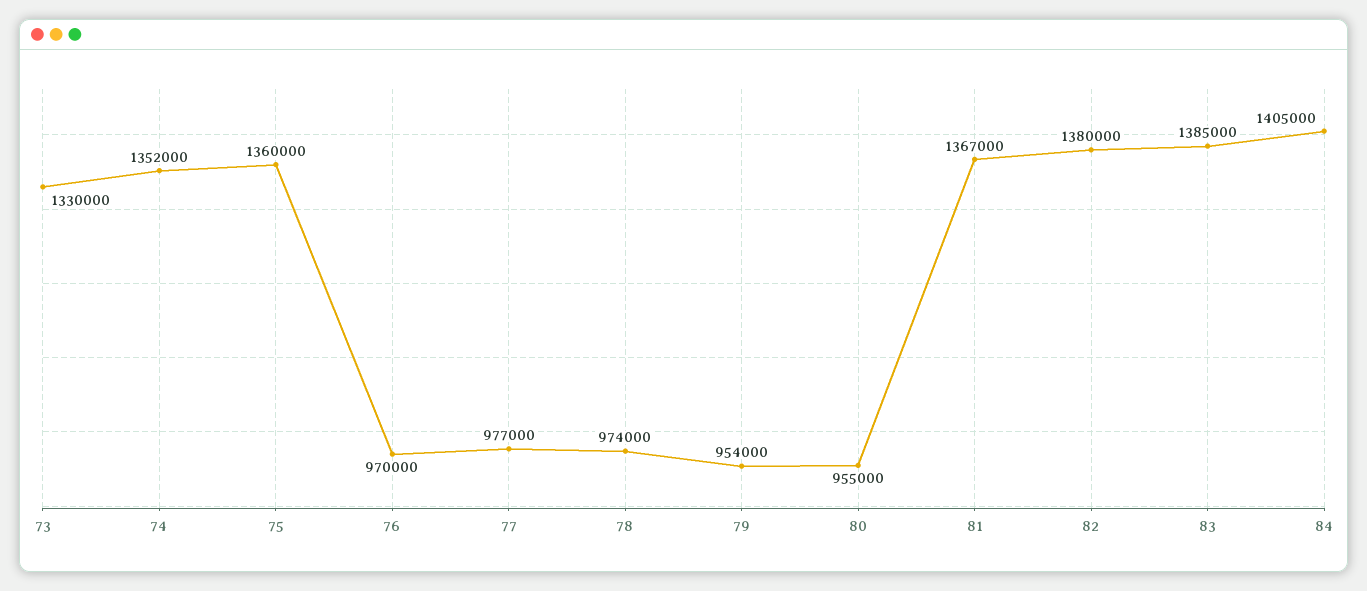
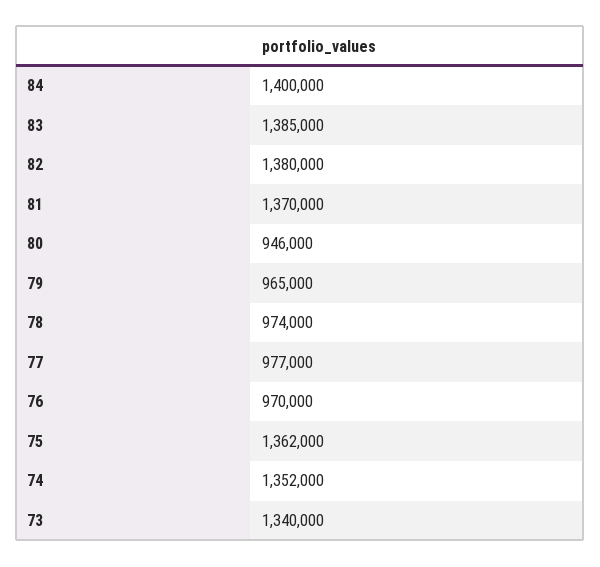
  {
-   "73": 1330000,
+   "73": 1340000,
    "74": 1352000,
-   "75": 1360000,
+   "75": 1362000,
    "76": 970000,
    "77": 977000,
    "78": 974000,
-   "79": 954000,
+   "79": 965000,
-   "80": 955000,
+   "80": 946000,
-   "81": 1367000,
+   "81": 1370000,
    "82": 1380000,
    "83": 1385000,
-   "84": 1405000
+   "84": 1400000
  }

